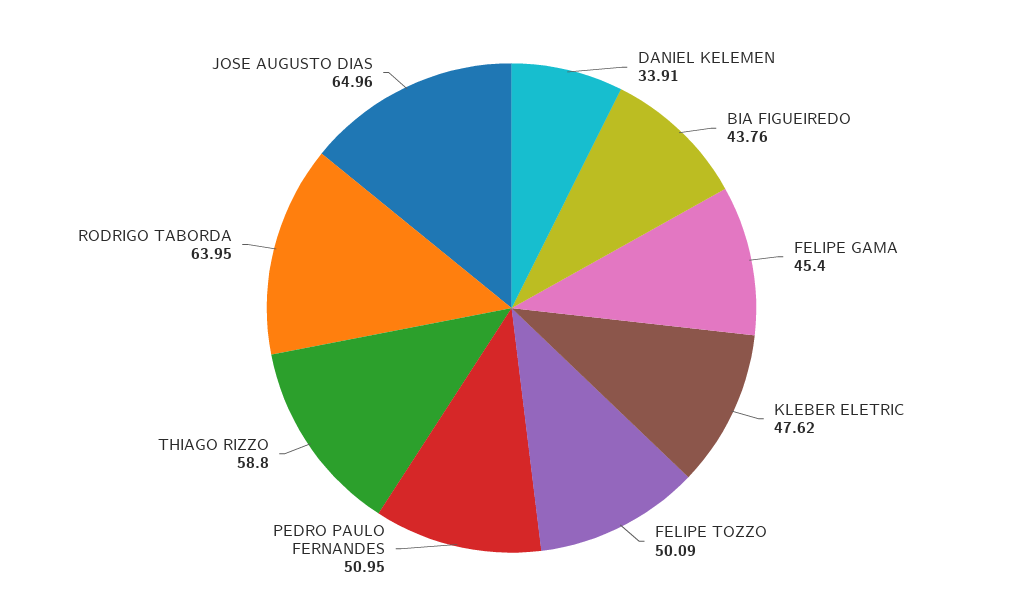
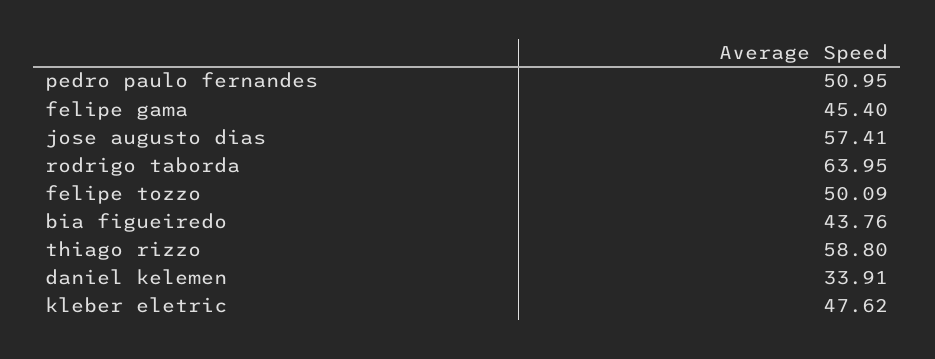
  {
    "DANIEL KELEMEN": 33.91,
    "BIA FIGUEIREDO": 43.76,
    "FELIPE GAMA": 45.4,
    "KLEBER ELETRIC": 47.62,
    "FELIPE TOZZO": 50.09,
    "PEDRO PAULO FERNANDES": 50.95,
    "THIAGO RIZZO": 58.8,
    "RODRIGO TABORDA": 63.95,
-   "JOSE AUGUSTO DIAS": 64.96
+   "JOSE AUGUSTO DIAS": 57.41
  }

